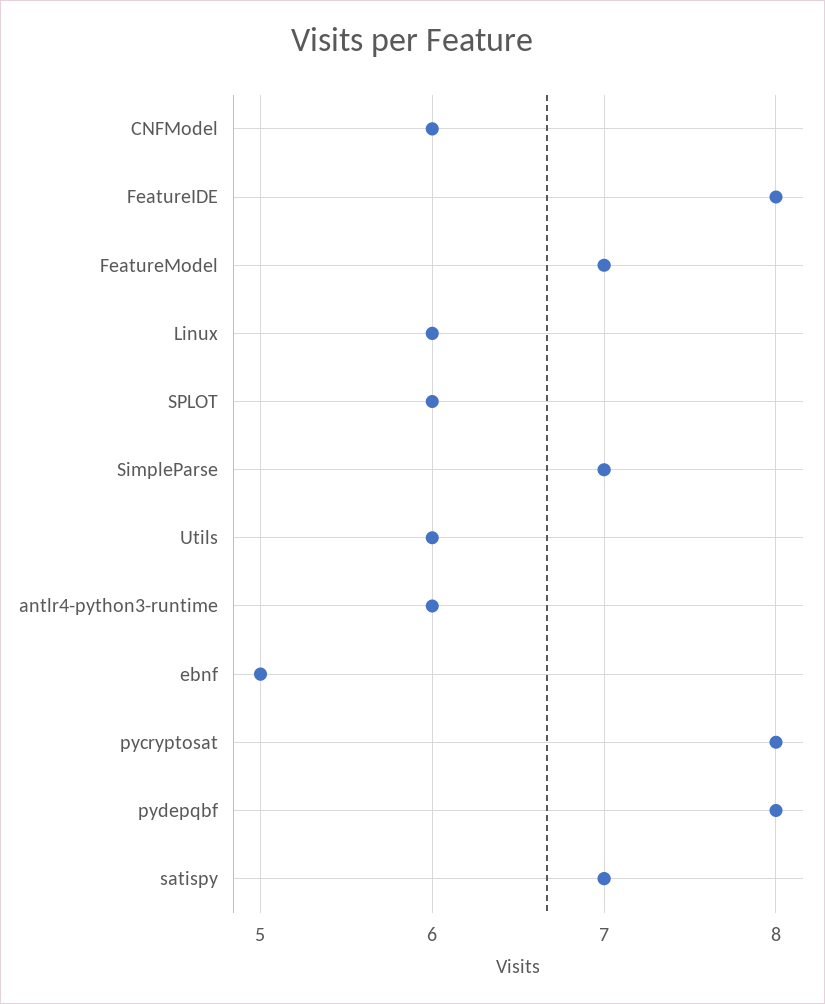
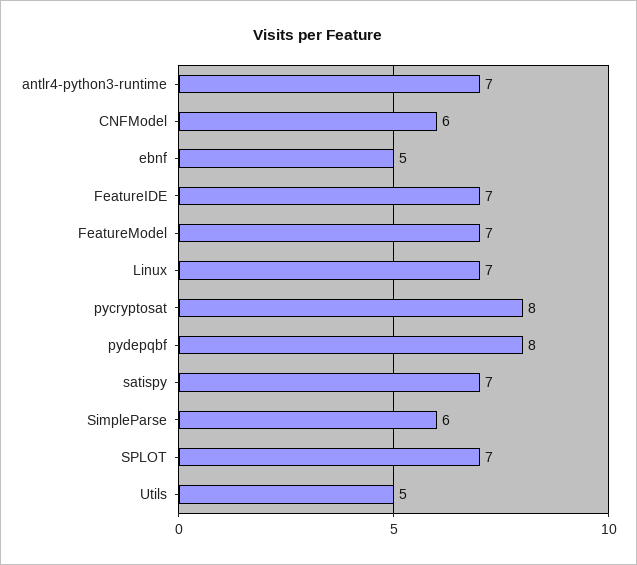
  {
    "CNFModel": 6,
-   "FeatureIDE": 8,
+   "FeatureIDE": 7,
    "FeatureModel": 7,
-   "Linux": 6,
+   "Linux": 7,
-   "SPLOT": 6,
+   "SPLOT": 7,
-   "SimpleParse": 7,
+   "SimpleParse": 6,
-   "Utils": 6,
+   "Utils": 5,
-   "antlr4-python3-runtime": 6,
+   "antlr4-python3-runtime": 7,
    "ebnf": 5,
    "pycryptosat": 8,
    "pydepqbf": 8,
    "satispy": 7
  }

